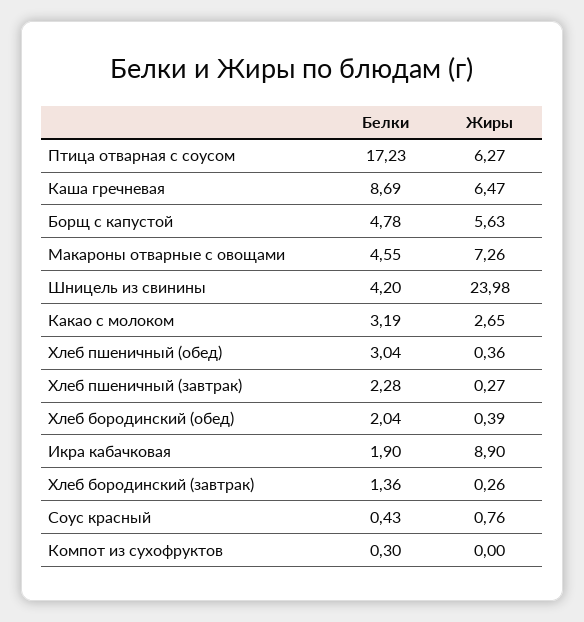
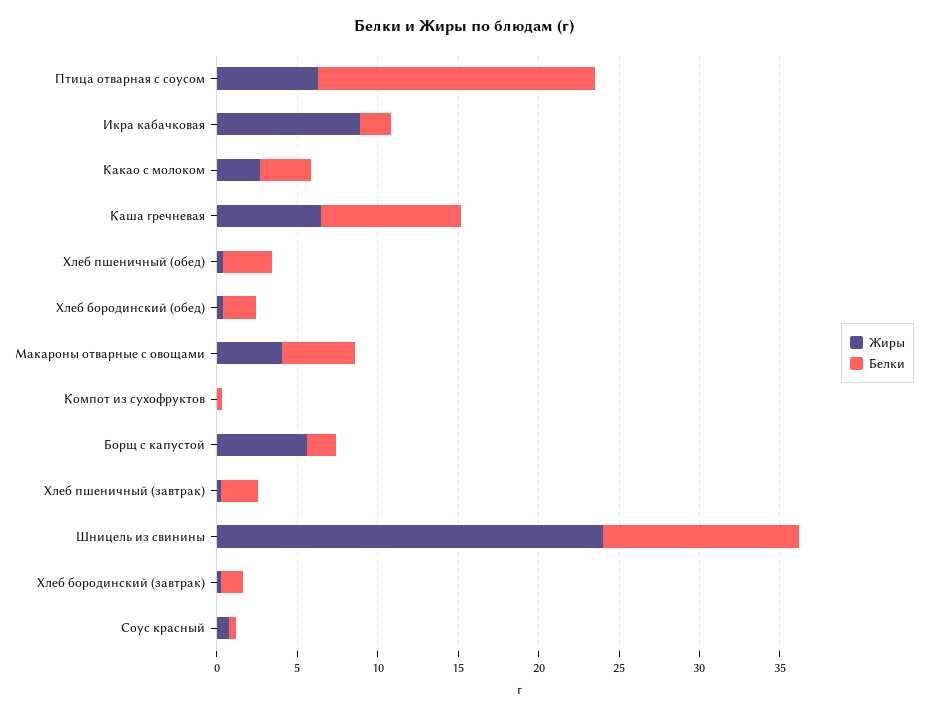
  {
    "Белки": {
      "Птица отварная с соусом": 17.23,
      "Каша гречневая": 8.69,
-     "Борщ с капустой": 4.78,
+     "Борщ с капустой": 2,
      "Макароны отварные с овощами": 4.55,
-     "Шницель из свинины": 4.2,
+     "Шницель из свинины": 12,
      "Какао с молоком": 3.19,
      "Хлеб пшеничный (обед)": 3.04,
      "Хлеб пшеничный (завтрак)": 2.28,
      "Хлеб бородинский (обед)": 2.04,
      "Икра кабачковая": 1.9,
      "Хлеб бородинский (завтрак)": 1.36,
      "Соус красный": 0.43,
      "Компот из сухофруктов": 0.3
    },
    "Жиры": {
      "Птица отварная с соусом": 6.27,
      "Каша гречневая": 6.47,
      "Борщ с капустой": 5.63,
-     "Макароны отварные с овощами": 7.26,
+     "Макароны отварные с овощами": 4,
      "Шницель из свинины": 23.98,
      "Какао с молоком": 2.65,
      "Хлеб пшеничный (обед)": 0.36,
      "Хлеб пшеничный (завтрак)": 0.27,
      "Хлеб бородинский (обед)": 0.39,
      "Икра кабачковая": 8.9,
      "Хлеб бородинский (завтрак)": 0.26,
      "Соус красный": 0.76,
      "Компот из сухофруктов": 0
    }
  }

